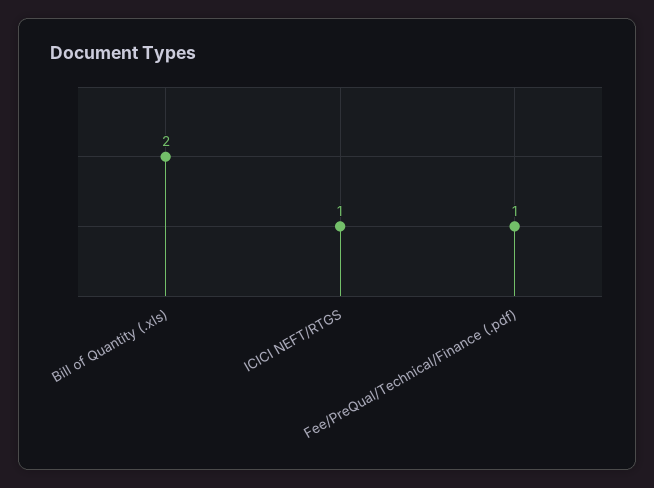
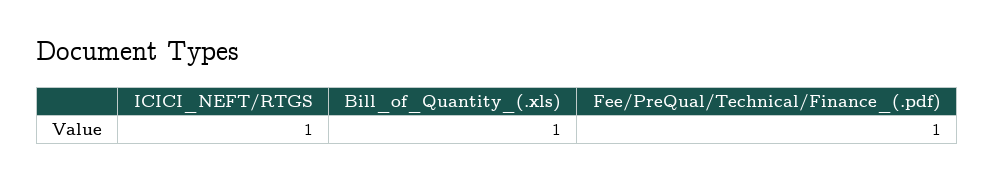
  {
-   "Bill of Quantity (.xls)": 2,
+   "Bill of Quantity (.xls)": 1,
    "ICICI NEFT/RTGS": 1,
    "Fee/PreQual/Technical/Finance (.pdf)": 1
  }

